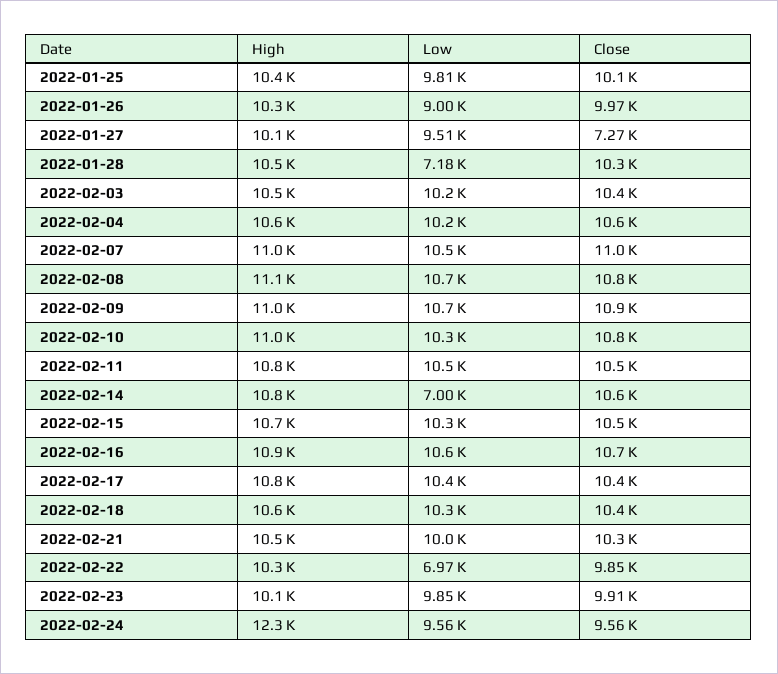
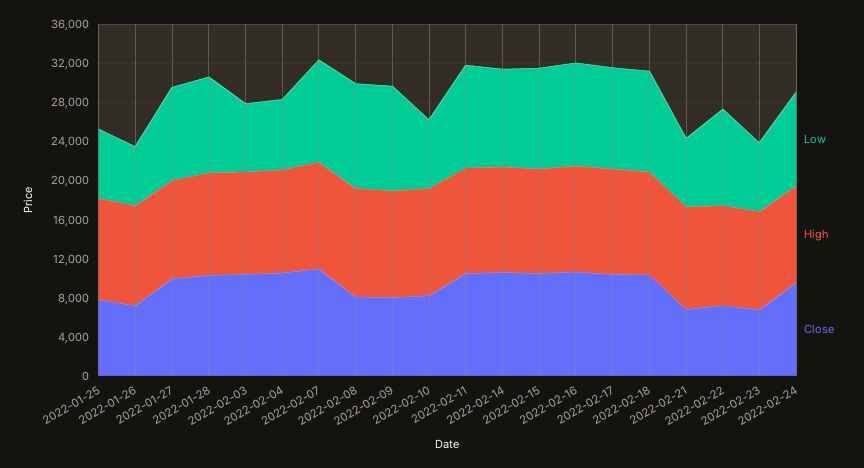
  {
    "High": {
      "2022-01-25": 10400,
      "2022-01-26": 10300,
      "2022-01-27": 10100,
      "2022-01-28": 10500,
      "2022-02-03": 10500,
      "2022-02-04": 10600,
      "2022-02-07": 11000,
      "2022-02-08": 11100,
      "2022-02-09": 11000,
      "2022-02-10": 11000,
      "2022-02-11": 10800,
      "2022-02-14": 10800,
      "2022-02-15": 10700,
      "2022-02-16": 10900,
      "2022-02-17": 10800,
      "2022-02-18": 10600,
      "2022-02-21": 10500,
      "2022-02-22": 10300,
      "2022-02-23": 10100,
-     "2022-02-24": 12300
+     "2022-02-24": 10000
    },
    "Low": {
-     "2022-01-25": 9810,
+     "2022-01-25": 7000,
-     "2022-01-26": 9000,
+     "2022-01-26": 6000,
      "2022-01-27": 9510,
-     "2022-01-28": 7180,
+     "2022-01-28": 10000,
-     "2022-02-03": 10200,
+     "2022-02-03": 7000,
-     "2022-02-04": 10200,
+     "2022-02-04": 7000,
      "2022-02-07": 10500,
      "2022-02-08": 10700,
      "2022-02-09": 10700,
-     "2022-02-10": 10300,
+     "2022-02-10": 7000,
      "2022-02-11": 10500,
-     "2022-02-14": 7000,
+     "2022-02-14": 10000,
      "2022-02-15": 10300,
      "2022-02-16": 10600,
      "2022-02-17": 10400,
      "2022-02-18": 10300,
-     "2022-02-21": 10000,
+     "2022-02-21": 7000,
-     "2022-02-22": 6970,
+     "2022-02-22": 10000,
-     "2022-02-23": 9850,
+     "2022-02-23": 7000,
      "2022-02-24": 9560
    },
    "Close": {
-     "2022-01-25": 10100,
+     "2022-01-25": 8000,
-     "2022-01-26": 9970,
+     "2022-01-26": 7000,
-     "2022-01-27": 7270,
+     "2022-01-27": 10000,
      "2022-01-28": 10300,
      "2022-02-03": 10400,
      "2022-02-04": 10600,
      "2022-02-07": 11000,
-     "2022-02-08": 10800,
+     "2022-02-08": 8000,
-     "2022-02-09": 10900,
+     "2022-02-09": 8000,
-     "2022-02-10": 10800,
+     "2022-02-10": 8000,
      "2022-02-11": 10500,
      "2022-02-14": 10600,
      "2022-02-15": 10500,
      "2022-02-16": 10700,
      "2022-02-17": 10400,
      "2022-02-18": 10400,
-     "2022-02-21": 10300,
+     "2022-02-21": 7000,
-     "2022-02-22": 9850,
+     "2022-02-22": 7000,
-     "2022-02-23": 9910,
+     "2022-02-23": 7000,
      "2022-02-24": 9560
    }
  }

